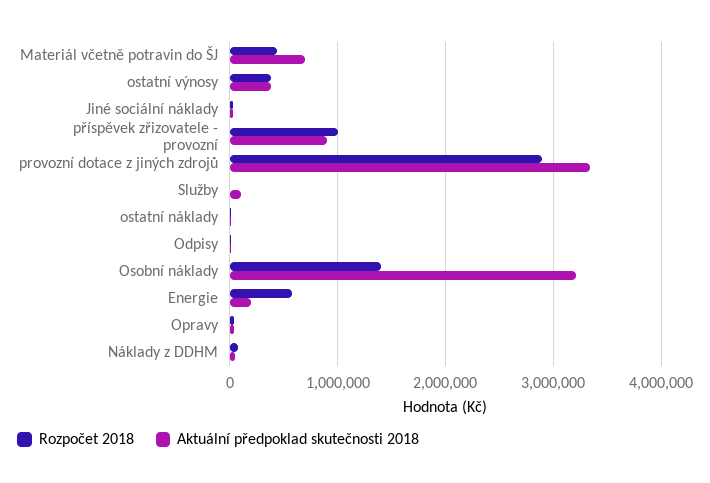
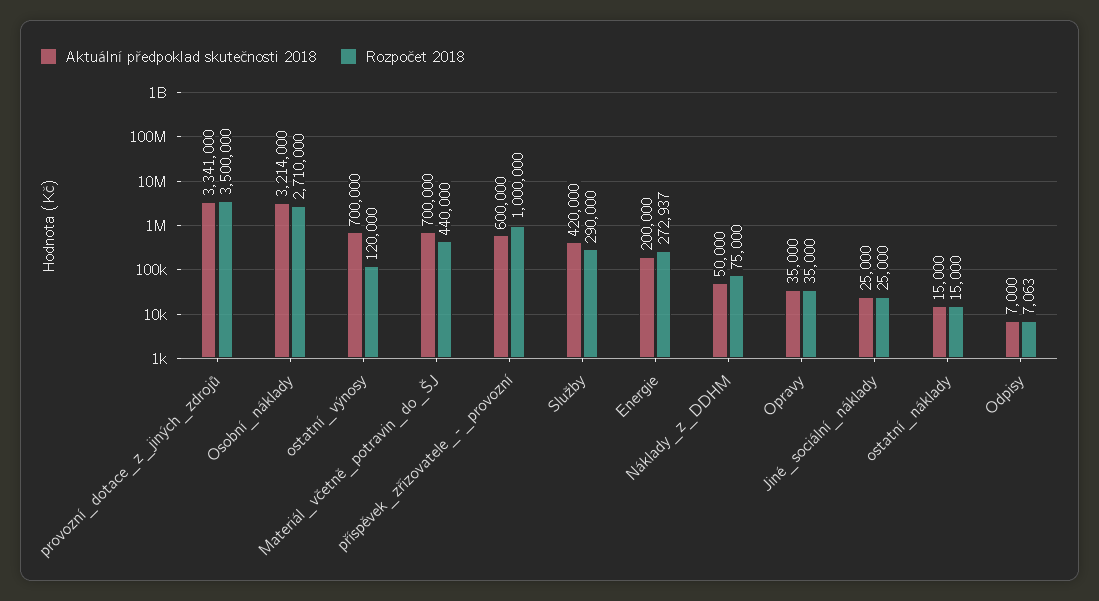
  {
    "Rozpočet 2018": {
      "Materiál včetně potravin do ŠJ": 440000,
-     "ostatní výnosy": 400000,
+     "ostatní výnosy": 120000,
      "Jiné sociální náklady": 25000,
      "příspěvek zřizovatele - provozní": 1000000,
-     "provozní dotace z jiných zdrojů": 2900000,
+     "provozní dotace z jiných zdrojů": 3500000,
-     "Služby": 0,
+     "Služby": 290000,
      "ostatní náklady": 15000,
      "Odpisy": 7063,
-     "Osobní náklady": 1400000,
+     "Osobní náklady": 2710000,
-     "Energie": 600000,
+     "Energie": 272937,
      "Opravy": 35000,
      "Náklady z DDHM": 75000
    },
    "Aktuální předpoklad skutečnosti 2018": {
      "Materiál včetně potravin do ŠJ": 700000,
-     "ostatní výnosy": 400000,
+     "ostatní výnosy": 700000,
      "Jiné sociální náklady": 25000,
-     "příspěvek zřizovatele - provozní": 900000,
+     "příspěvek zřizovatele - provozní": 600000,
      "provozní dotace z jiných zdrojů": 3341000,
-     "Služby": 100000,
+     "Služby": 420000,
      "ostatní náklady": 15000,
      "Odpisy": 7000,
      "Osobní náklady": 3214000,
      "Energie": 200000,
      "Opravy": 35000,
      "Náklady z DDHM": 50000
    }
  }

